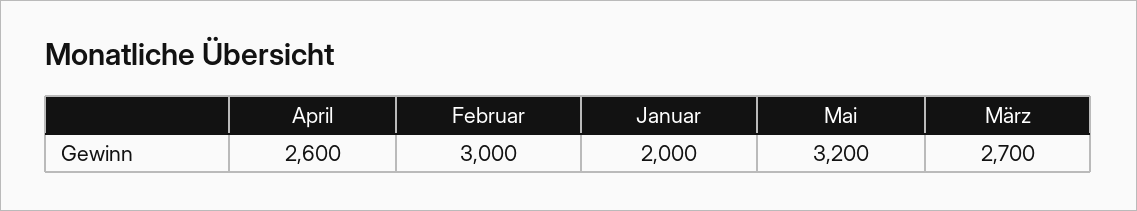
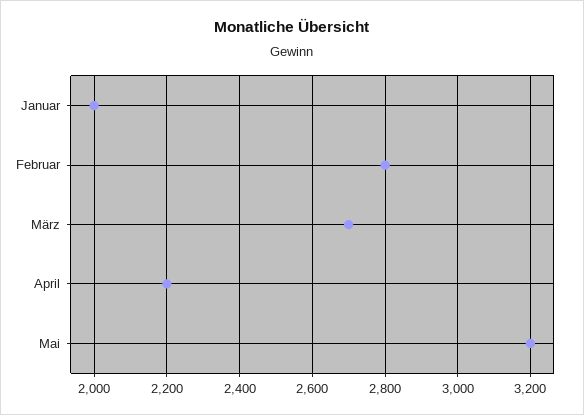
  {
-   "April": 2600,
+   "April": 2200,
-   "Februar": 3000,
+   "Februar": 2800,
    "Januar": 2000,
    "Mai": 3200,
    "März": 2700
  }

